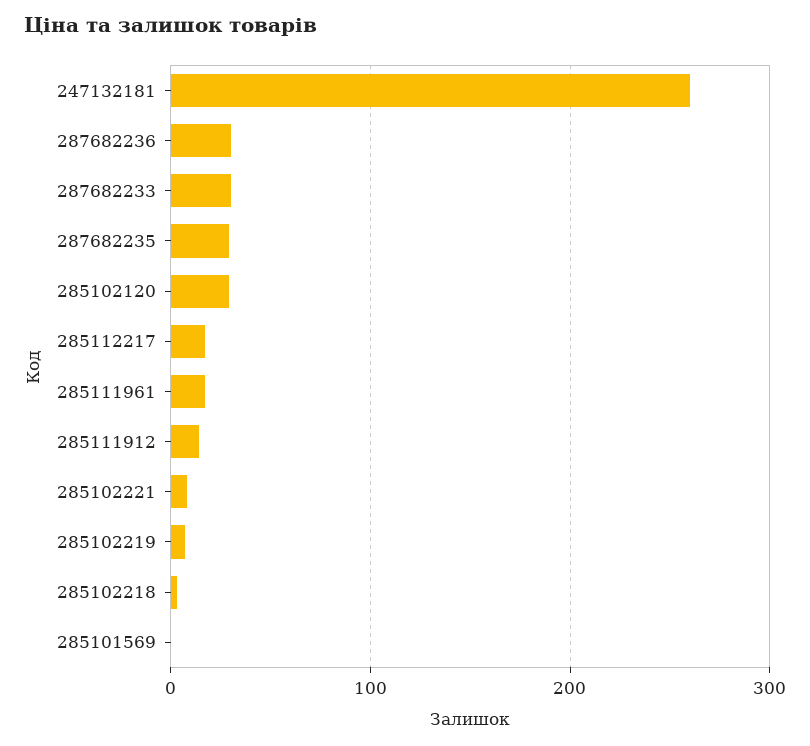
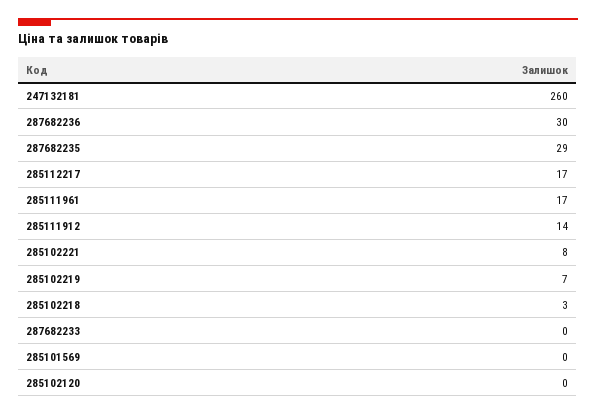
  {
    "247132181": 260,
    "287682236": 30,
-   "287682233": 30,
+   "287682233": 0,
    "287682235": 29,
-   "285102120": 30,
+   "285102120": 0,
    "285112217": 17,
    "285111961": 17,
    "285111912": 14,
    "285102221": 8,
    "285102219": 7,
    "285102218": 3,
    "285101569": 0
  }

